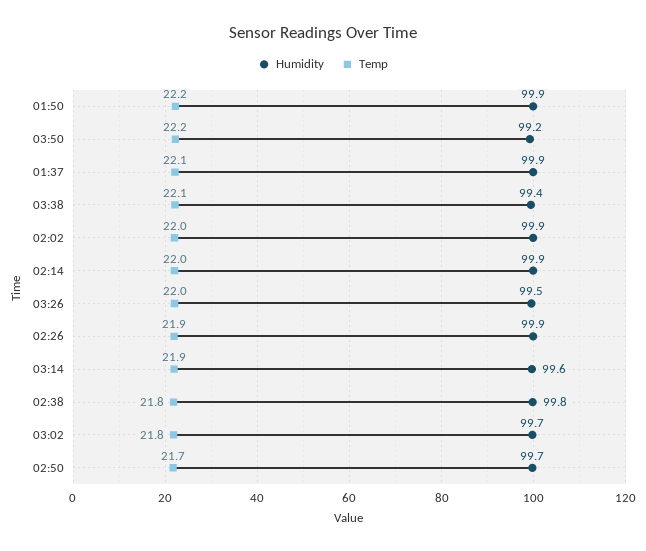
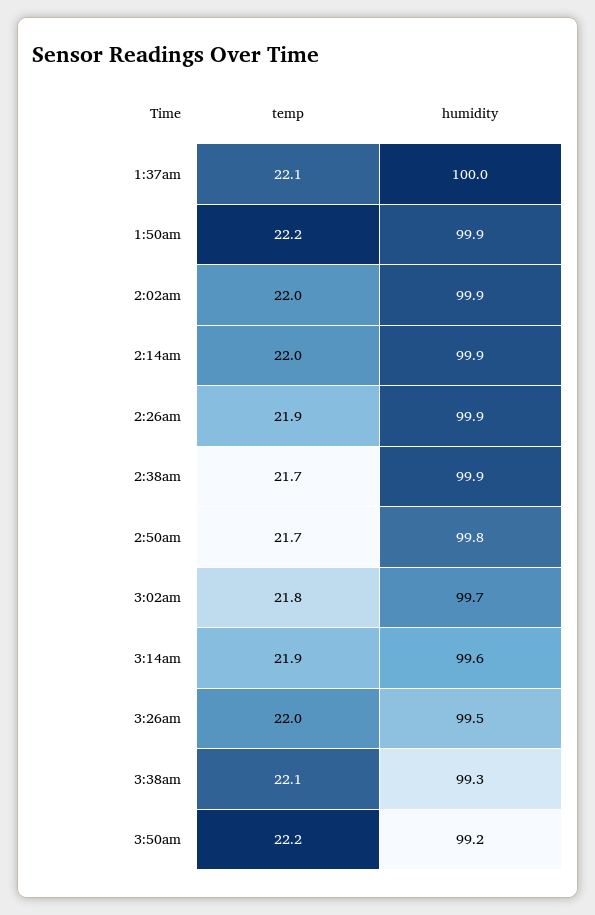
  {
    "Humidity": {
      "01:50": 99.9,
      "03:50": 99.2,
-     "01:37": 99.9,
+     "01:37": 100,
-     "03:38": 99.4,
+     "03:38": 99.3,
      "02:02": 99.9,
      "02:14": 99.9,
      "03:26": 99.5,
      "02:26": 99.9,
      "03:14": 99.6,
-     "02:38": 99.8,
+     "02:38": 99.9,
      "03:02": 99.7,
-     "02:50": 99.7
+     "02:50": 99.8
    },
    "Temp": {
      "01:50": 22.2,
      "03:50": 22.2,
      "01:37": 22.1,
      "03:38": 22.1,
      "02:02": 22,
      "02:14": 22,
      "03:26": 22,
      "02:26": 21.9,
      "03:14": 21.9,
-     "02:38": 21.8,
+     "02:38": 21.7,
      "03:02": 21.8,
      "02:50": 21.7
    }
  }

